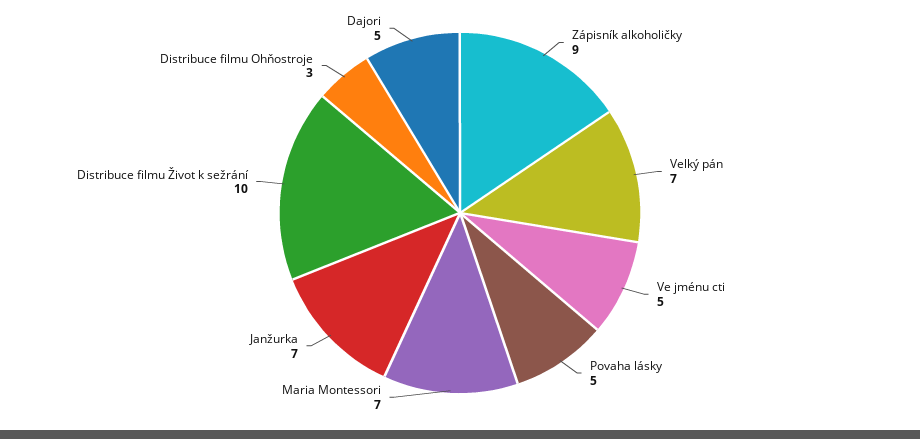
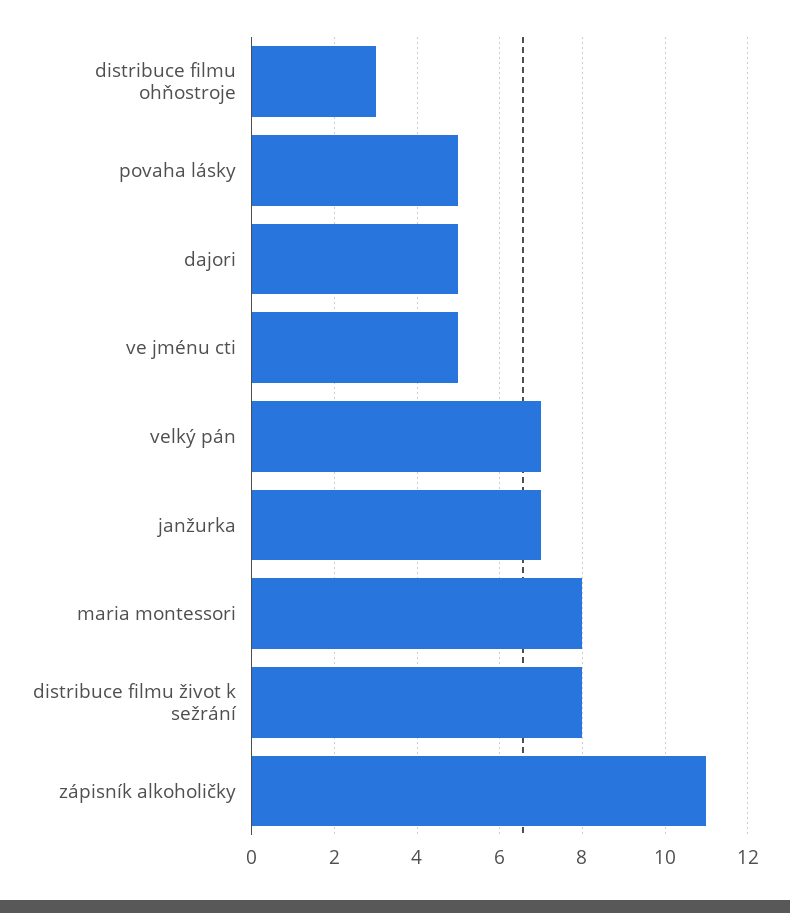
  {
-   "Zápisník alkoholičky": 9,
+   "Zápisník alkoholičky": 11,
    "Velký pán": 7,
    "Ve jménu cti": 5,
    "Povaha lásky": 5,
-   "Maria Montessori": 7,
+   "Maria Montessori": 8,
    "Janžurka": 7,
-   "Distribuce filmu Život k sežrání": 10,
+   "Distribuce filmu Život k sežrání": 8,
    "Distribuce filmu Ohňostroje": 3,
    "Dajori": 5
  }

